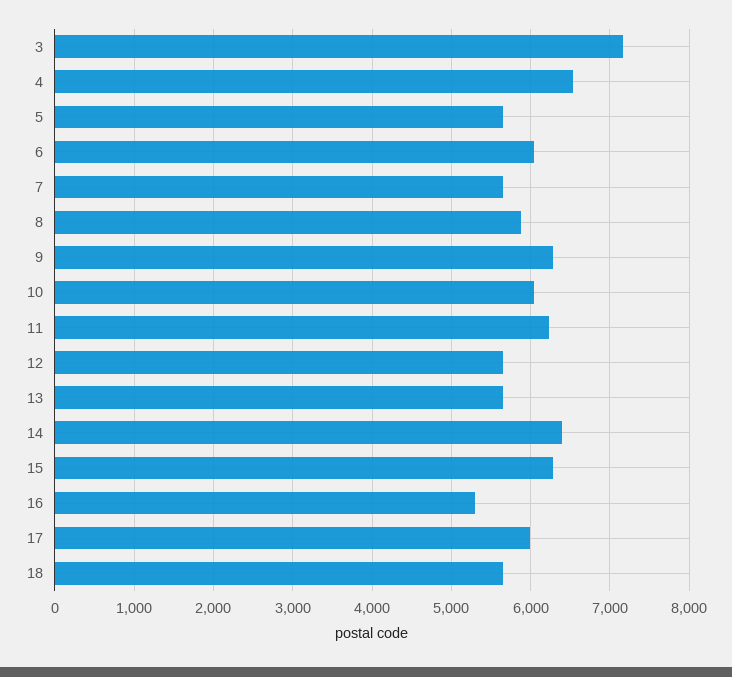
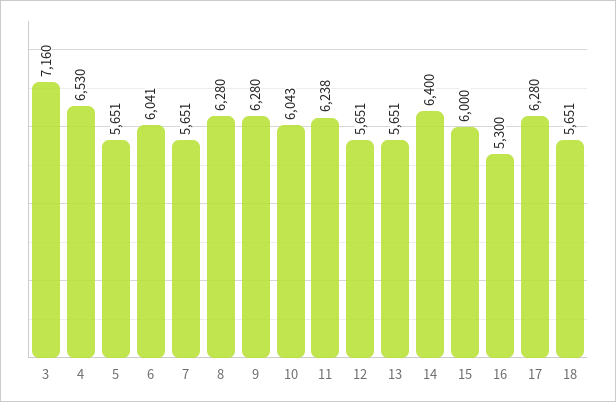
  {
    "3": 7160,
    "4": 6530,
    "5": 5651,
    "6": 6041,
    "7": 5651,
-   "8": 5900,
+   "8": 6280,
    "9": 6280,
    "10": 6043,
    "11": 6238,
    "12": 5651,
    "13": 5651,
    "14": 6400,
-   "15": 6300,
+   "15": 6000,
    "16": 5300,
-   "17": 6000,
+   "17": 6280,
    "18": 5651
  }

